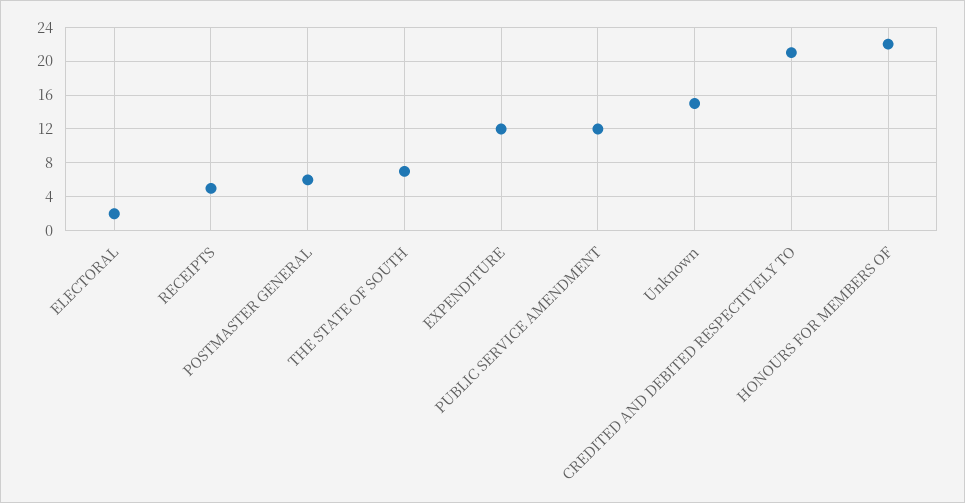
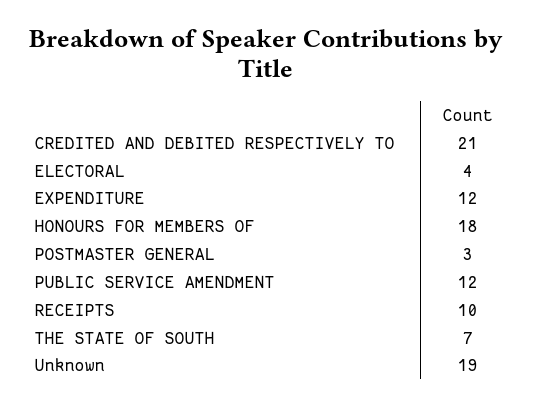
  {
-   "ELECTORAL": 2,
+   "ELECTORAL": 4,
-   "RECEIPTS": 5,
+   "RECEIPTS": 10,
-   "POSTMASTER GENERAL": 6,
+   "POSTMASTER GENERAL": 3,
    "THE STATE OF SOUTH": 7,
    "EXPENDITURE": 12,
    "PUBLIC SERVICE AMENDMENT": 12,
-   "Unknown": 15,
+   "Unknown": 19,
    "CREDITED AND DEBITED RESPECTIVELY TO": 21,
-   "HONOURS FOR MEMBERS OF": 22
+   "HONOURS FOR MEMBERS OF": 18
  }

